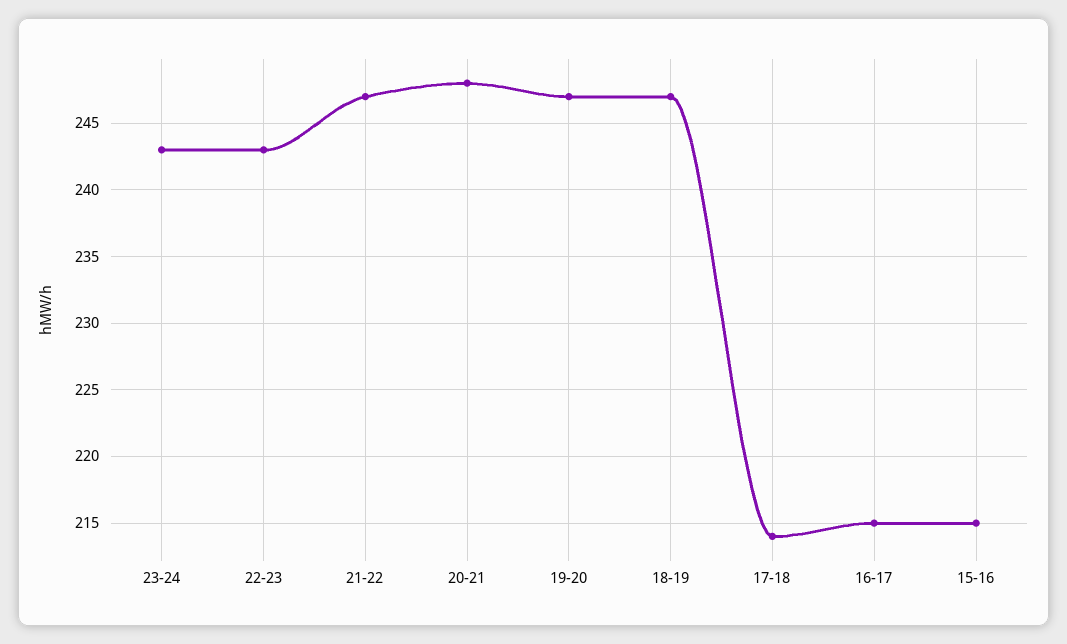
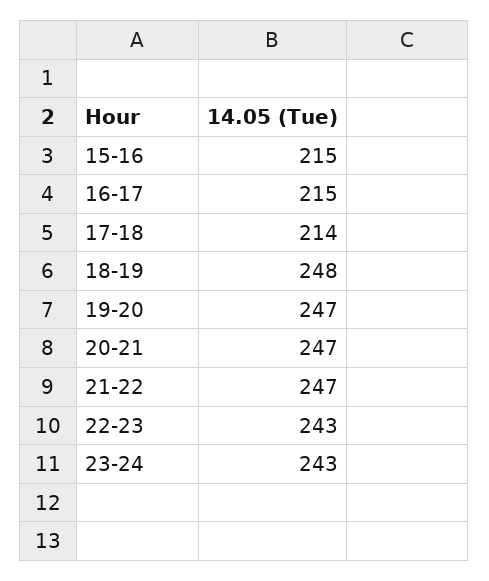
  {
    "23-24": 243,
    "22-23": 243,
    "21-22": 247,
-   "20-21": 248,
+   "20-21": 247,
    "19-20": 247,
-   "18-19": 247,
+   "18-19": 248,
    "17-18": 214,
    "16-17": 215,
    "15-16": 215
  }

